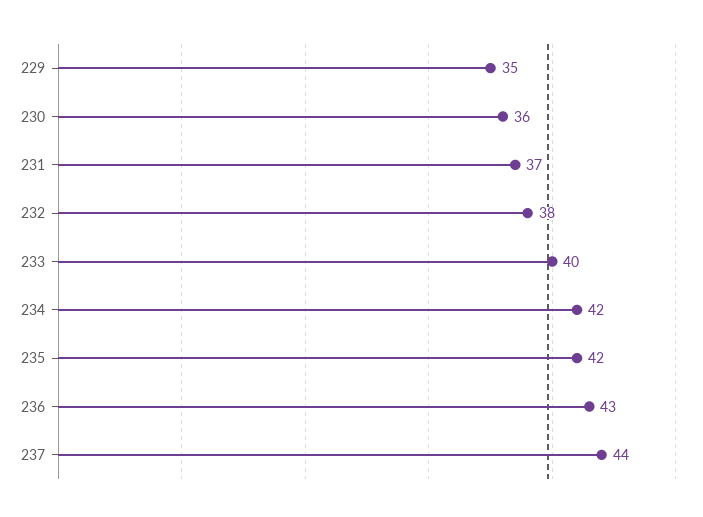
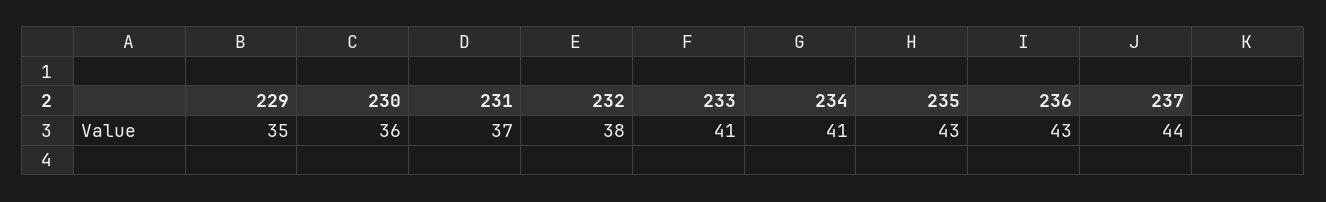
  {
    "229": 35,
    "230": 36,
    "231": 37,
    "232": 38,
-   "233": 40,
+   "233": 41,
-   "234": 42,
+   "234": 41,
-   "235": 42,
+   "235": 43,
    "236": 43,
    "237": 44
  }

